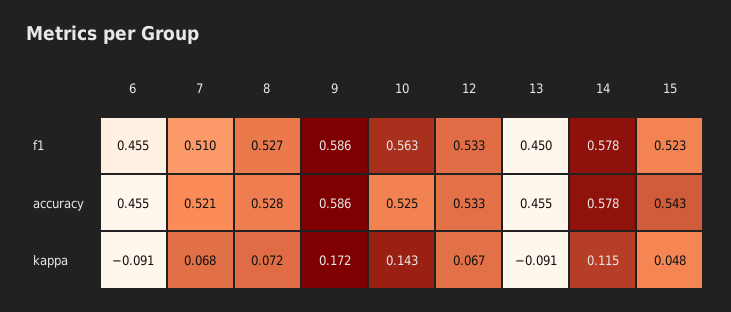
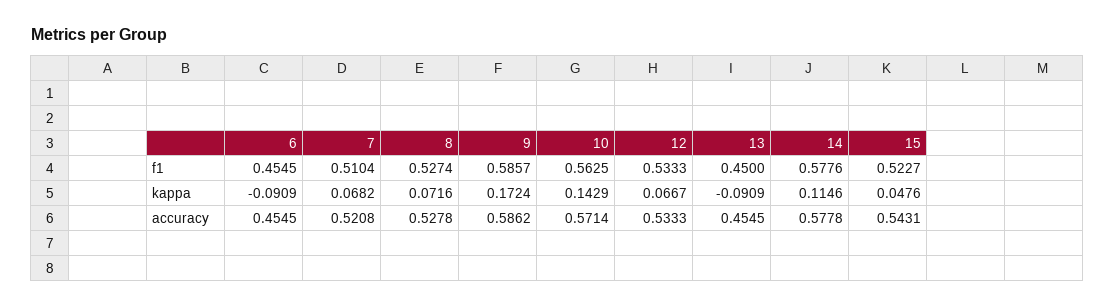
  {
    "6": {
      "f1": 0.4545,
      "accuracy": 0.4545,
      "kappa": -0.0909
    },
    "7": {
      "f1": 0.5104,
      "accuracy": 0.5208,
      "kappa": 0.0682
    },
    "8": {
      "f1": 0.5274,
      "accuracy": 0.5278,
      "kappa": 0.0716
    },
    "9": {
      "f1": 0.5857,
      "accuracy": 0.5862,
      "kappa": 0.1724
    },
    "10": {
      "f1": 0.5625,
-     "accuracy": 0.525,
+     "accuracy": 0.5714,
      "kappa": 0.1429
    },
    "12": {
      "f1": 0.5333,
      "accuracy": 0.5333,
      "kappa": 0.0667
    },
    "13": {
      "f1": 0.45,
      "accuracy": 0.4545,
      "kappa": -0.0909
    },
    "14": {
      "f1": 0.5776,
      "accuracy": 0.5778,
      "kappa": 0.1146
    },
    "15": {
      "f1": 0.5227,
      "accuracy": 0.5431,
      "kappa": 0.0476
    }
  }

